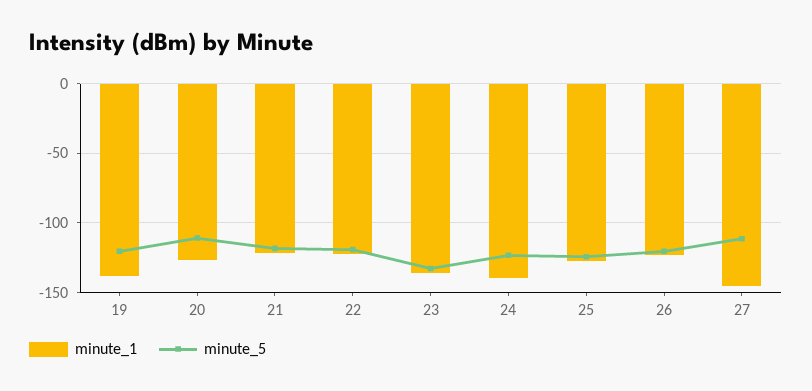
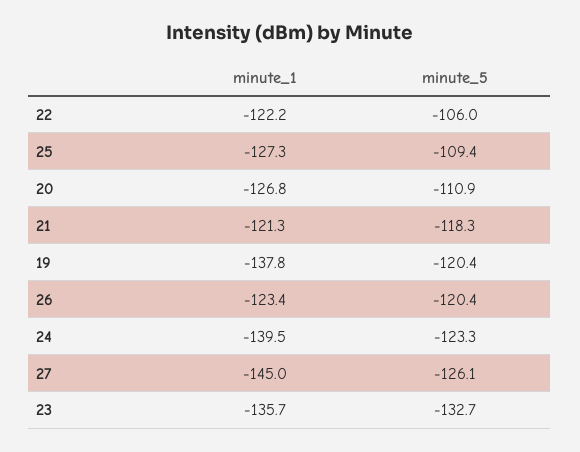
  {
    "minute_1": {
      "19": -137.8,
      "20": -126.8,
      "21": -121.3,
      "22": -122.2,
      "23": -135.7,
      "24": -139.5,
      "25": -127.3,
      "26": -123.4,
      "27": -145
    },
    "minute_5": {
      "19": -120.4,
      "20": -110.9,
      "21": -118.3,
-     "22": -120,
+     "22": -106,
      "23": -132.7,
      "24": -123.3,
-     "25": -125,
+     "25": -109.4,
      "26": -120.4,
-     "27": -110
+     "27": -126.1
    }
  }

